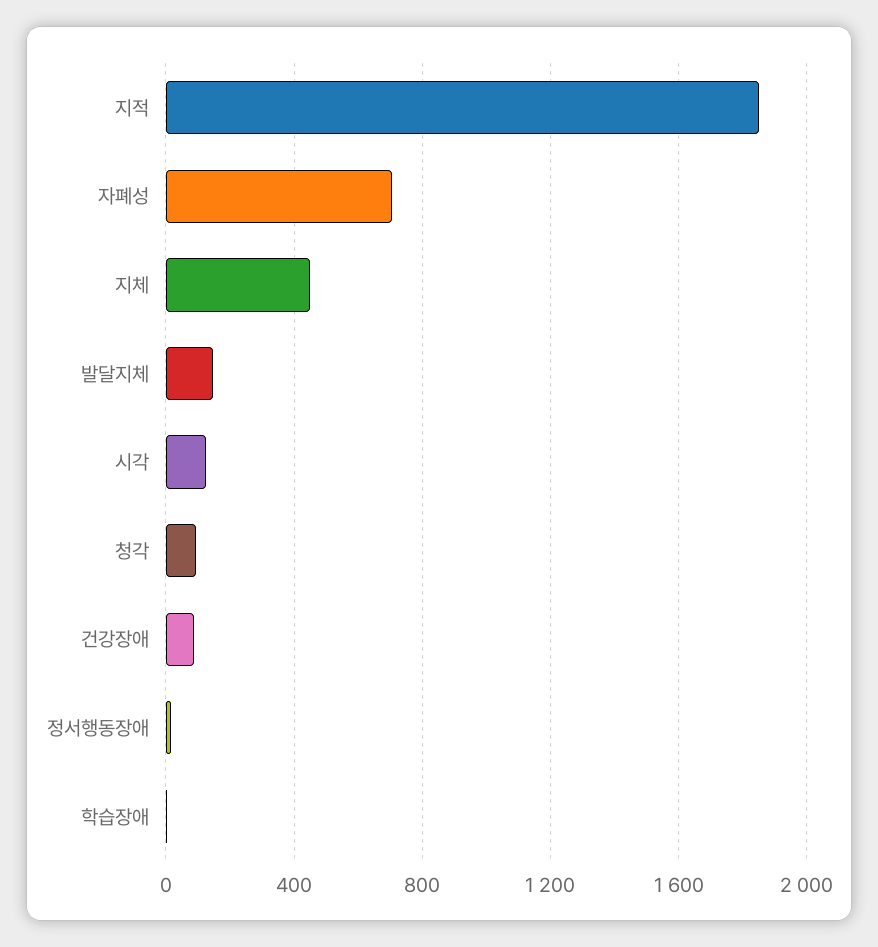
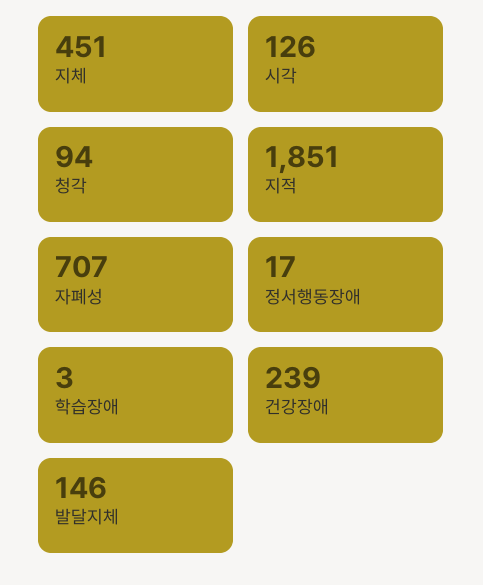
  {
    "지적": 1851,
    "자폐성": 707,
    "지체": 451,
    "발달지체": 146,
    "시각": 126,
    "청각": 94,
-   "건강장애": 100,
+   "건강장애": 239,
    "정서행동장애": 17,
    "학습장애": 3
  }

